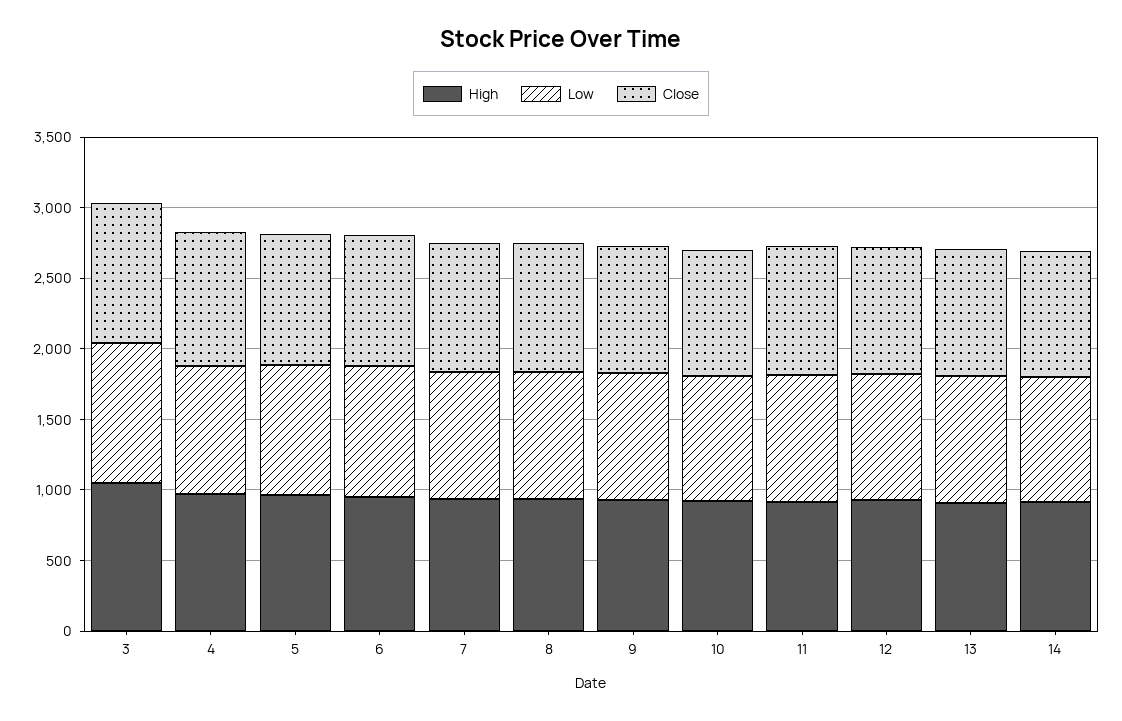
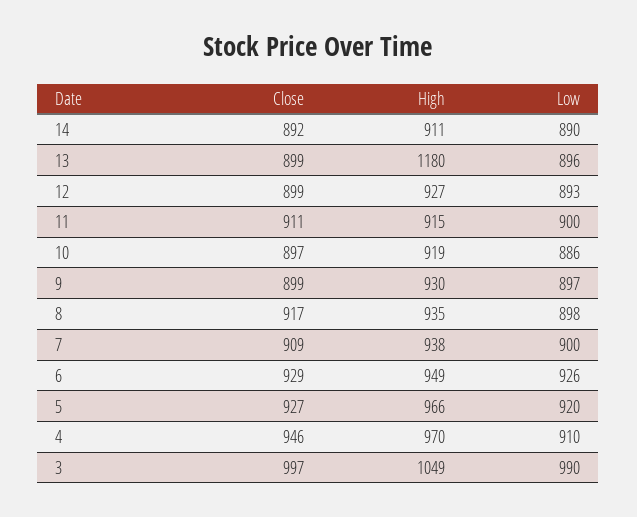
  {
    "High": {
      "3": 1049,
      "4": 970,
      "5": 966,
      "6": 949,
      "7": 938,
      "8": 935,
      "9": 930,
      "10": 919,
      "11": 915,
      "12": 927,
-     "13": 900,
+     "13": 1180,
      "14": 911
    },
    "Low": {
      "3": 990,
      "4": 910,
      "5": 920,
      "6": 926,
      "7": 900,
      "8": 898,
      "9": 897,
      "10": 886,
      "11": 900,
      "12": 893,
      "13": 896,
      "14": 890
    },
    "Close": {
      "3": 997,
      "4": 946,
      "5": 927,
      "6": 929,
      "7": 909,
      "8": 917,
      "9": 899,
      "10": 897,
      "11": 911,
      "12": 899,
      "13": 899,
      "14": 892
    }
  }

